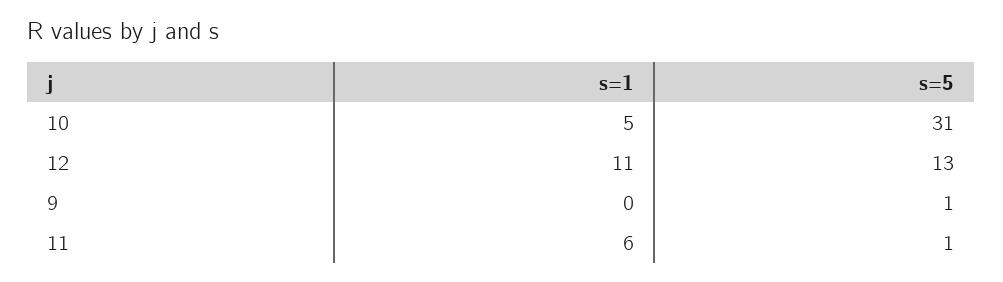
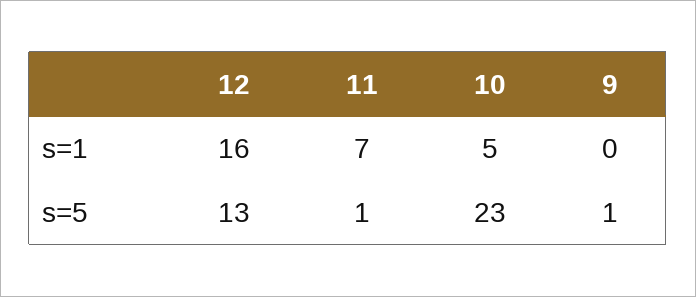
  {
    "s=1": {
      "10": 5,
-     "12": 11,
+     "12": 16,
      "9": 0,
-     "11": 6
+     "11": 7
    },
    "s=5": {
-     "10": 31,
+     "10": 23,
      "12": 13,
      "9": 1,
      "11": 1
    }
  }

